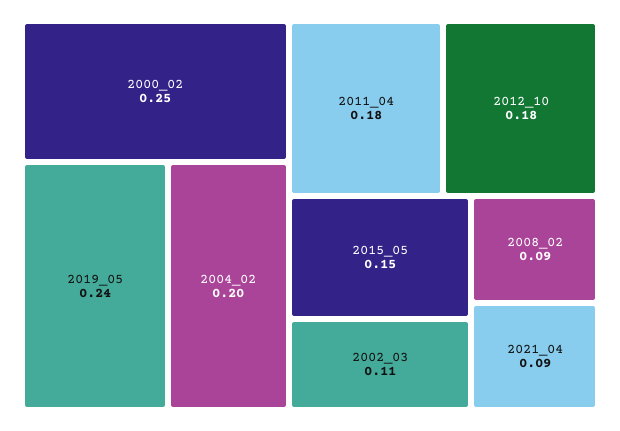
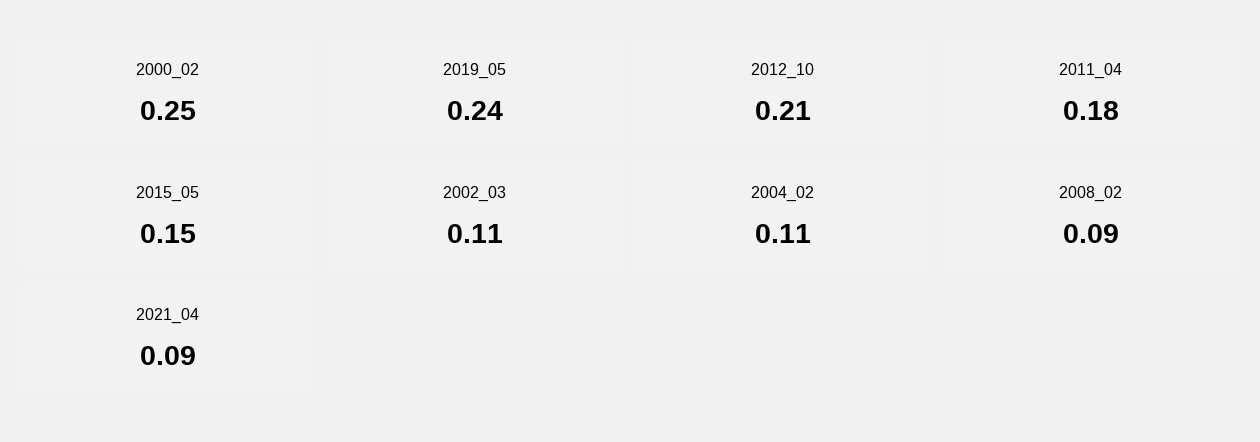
  {
    "2000_02": 0.25,
    "2019_05": 0.24,
-   "2004_02": 0.2,
+   "2004_02": 0.11,
    "2011_04": 0.18,
-   "2012_10": 0.18,
+   "2012_10": 0.21,
    "2015_05": 0.15,
    "2002_03": 0.11,
    "2008_02": 0.09,
    "2021_04": 0.09
  }

